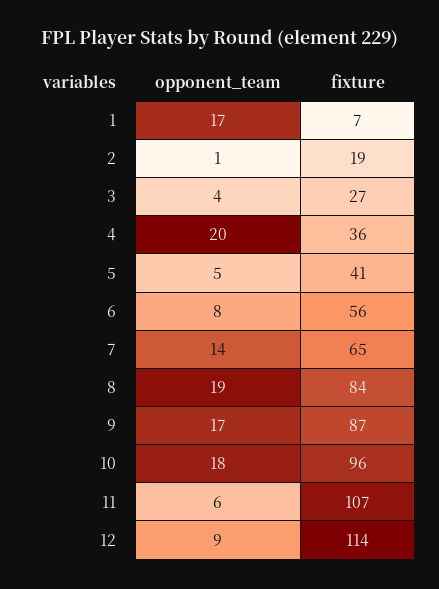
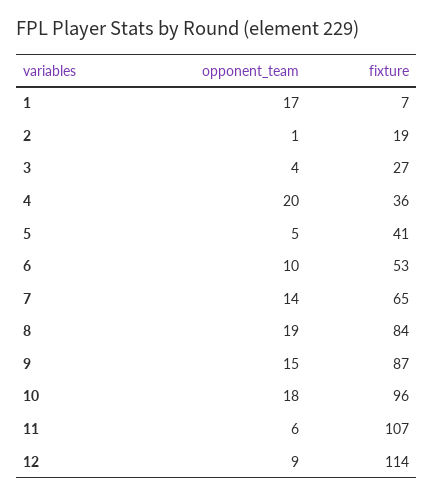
  {
    "opponent_team": {
      "1": 17,
      "2": 1,
      "3": 4,
      "4": 20,
      "5": 5,
-     "6": 8,
+     "6": 10,
      "7": 14,
      "8": 19,
-     "9": 17,
+     "9": 15,
      "10": 18,
      "11": 6,
      "12": 9
    },
    "fixture": {
      "1": 7,
      "2": 19,
      "3": 27,
      "4": 36,
      "5": 41,
-     "6": 56,
+     "6": 53,
      "7": 65,
      "8": 84,
      "9": 87,
      "10": 96,
      "11": 107,
      "12": 114
    }
  }

